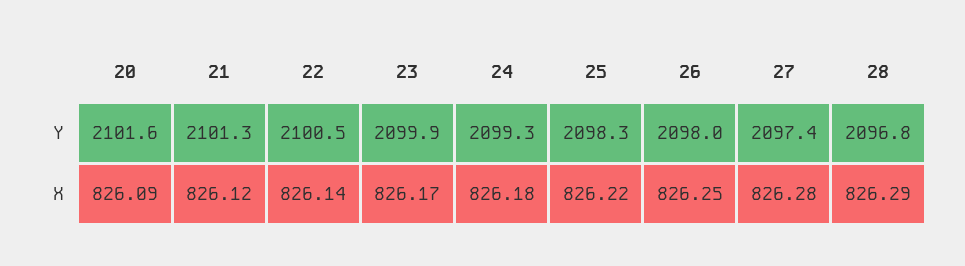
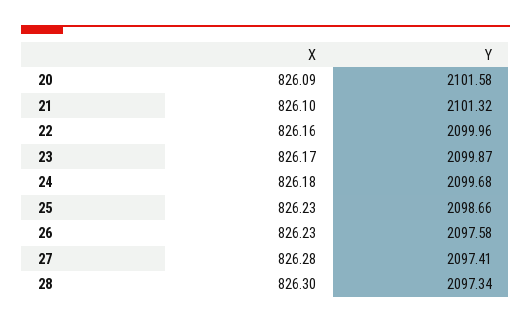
  {
    "20": {
      "Y": 2101.58,
      "X": 826.09
    },
    "21": {
      "Y": 2101.32,
-     "X": 826.12
+     "X": 826.1
    },
    "22": {
-     "Y": 2100.5,
+     "Y": 2099.96,
-     "X": 826.14
+     "X": 826.16
    },
    "23": {
      "Y": 2099.87,
      "X": 826.17
    },
    "24": {
-     "Y": 2099.3,
+     "Y": 2099.68,
      "X": 826.18
    },
    "25": {
-     "Y": 2098.3,
+     "Y": 2098.66,
-     "X": 826.22
+     "X": 826.23
    },
    "26": {
-     "Y": 2098,
+     "Y": 2097.58,
-     "X": 826.25
+     "X": 826.23
    },
    "27": {
      "Y": 2097.41,
      "X": 826.28
    },
    "28": {
-     "Y": 2096.8,
+     "Y": 2097.34,
-     "X": 826.29
+     "X": 826.3
    }
  }

